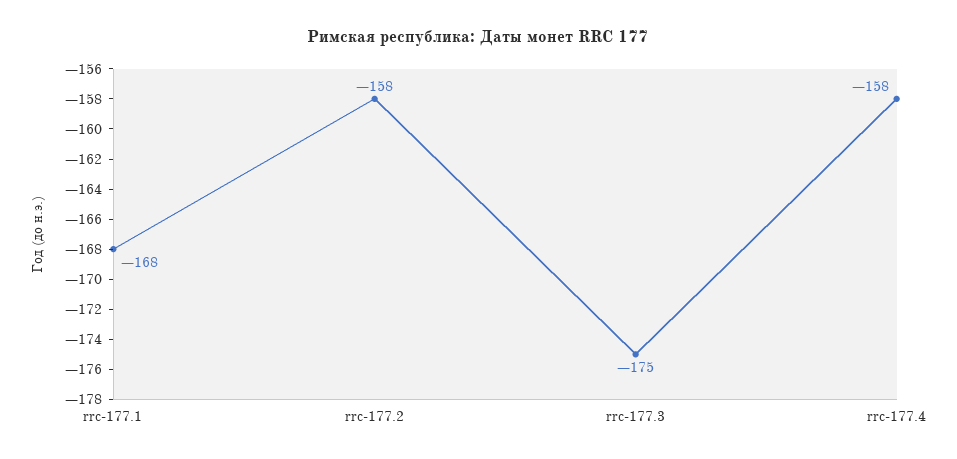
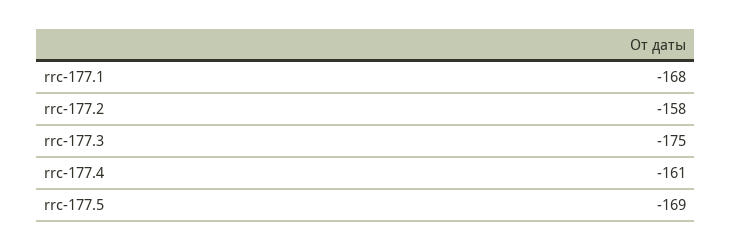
  {
    "rrc-177.1": -168,
    "rrc-177.2": -158,
    "rrc-177.3": -175,
-   "rrc-177.4": -158
+   "rrc-177.4": -161,
+   "rrc-177.5": -169
  }

